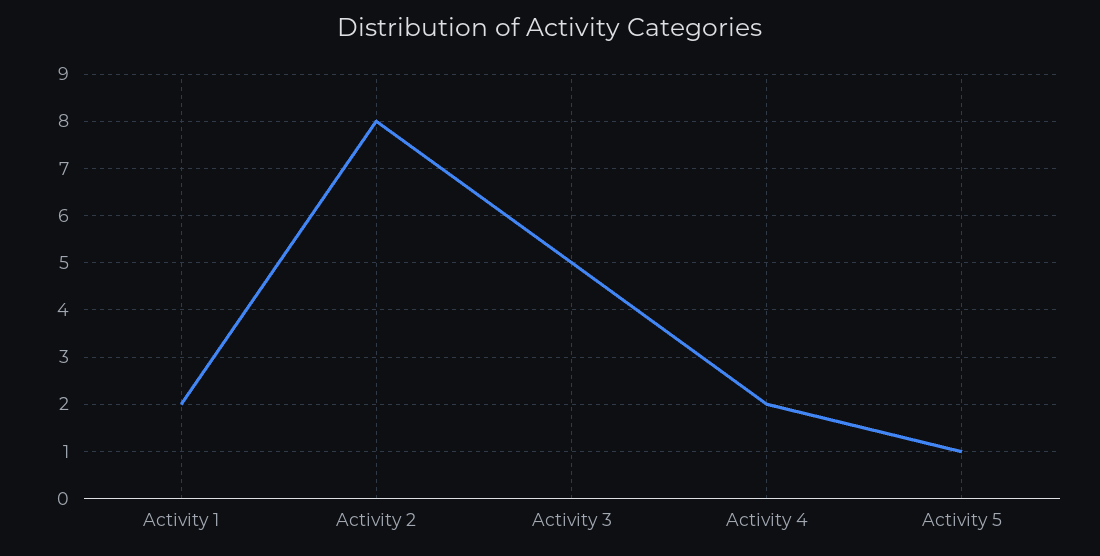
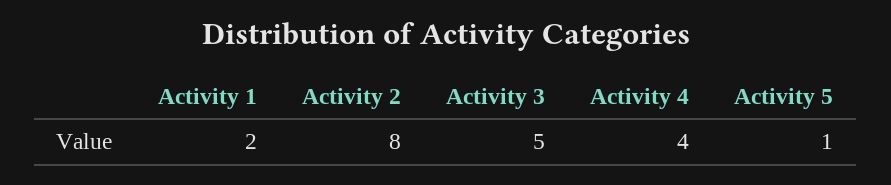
  {
    "Activity 1": 2,
    "Activity 2": 8,
    "Activity 3": 5,
-   "Activity 4": 2,
+   "Activity 4": 4,
    "Activity 5": 1
  }

